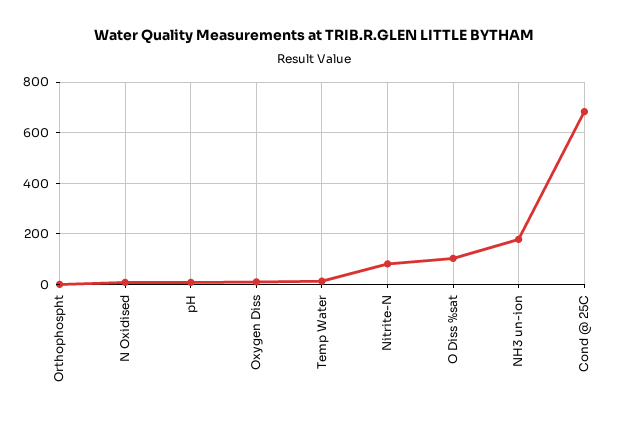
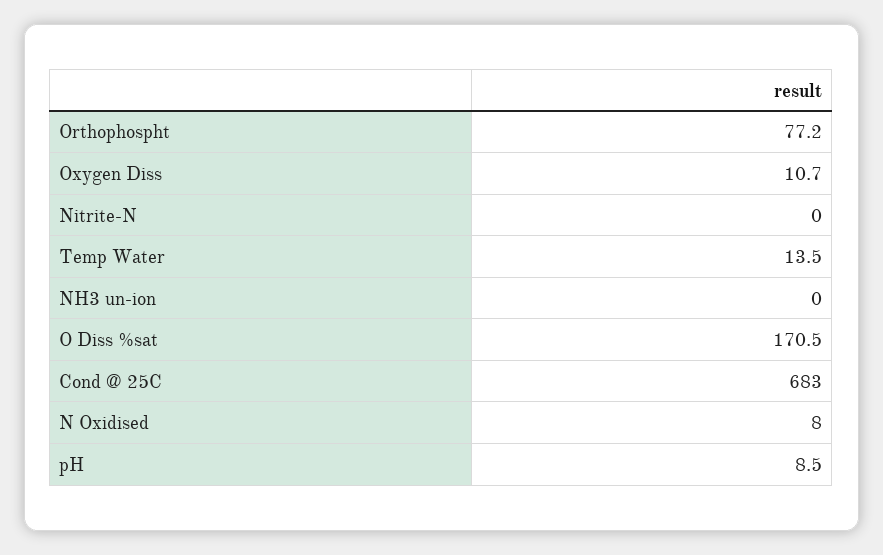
  {
-   "Orthophospht": 0,
+   "Orthophospht": 77.2,
    "N Oxidised": 8,
    "pH": 8.5,
    "Oxygen Diss": 10.7,
    "Temp Water": 13.5,
-   "Nitrite-N": 75,
+   "Nitrite-N": 0,
-   "O Diss %sat": 100,
+   "O Diss %sat": 170.5,
-   "NH3 un-ion": 175,
+   "NH3 un-ion": 0,
    "Cond @ 25C": 683
  }

